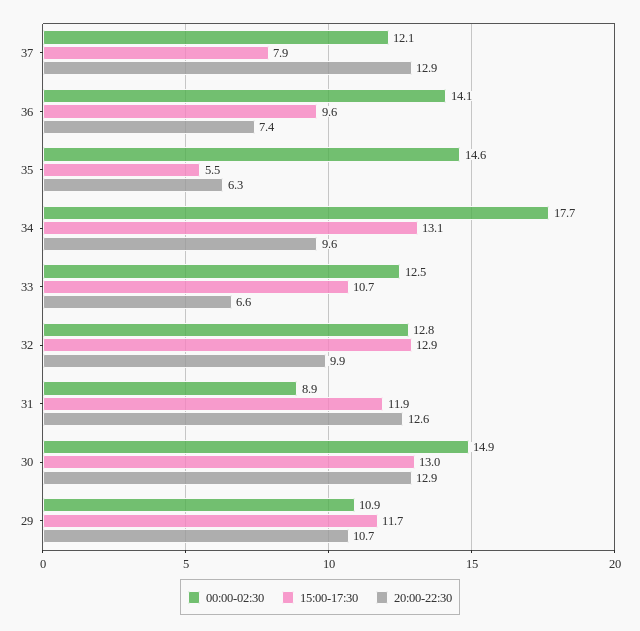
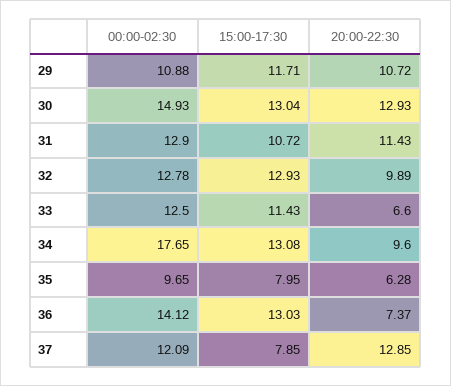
  {
    "00:00-02:30": {
      "37": 12.09,
      "36": 14.12,
-     "35": 14.6,
+     "35": 9.65,
      "34": 17.65,
      "33": 12.5,
      "32": 12.78,
-     "31": 8.9,
+     "31": 12.9,
      "30": 14.93,
      "29": 10.88
    },
    "15:00-17:30": {
      "37": 7.85,
-     "36": 9.6,
+     "36": 13.03,
-     "35": 5.5,
+     "35": 7.95,
      "34": 13.08,
-     "33": 10.7,
+     "33": 11.43,
      "32": 12.93,
-     "31": 11.9,
+     "31": 10.72,
      "30": 13.04,
      "29": 11.71
    },
    "20:00-22:30": {
      "37": 12.85,
      "36": 7.37,
      "35": 6.28,
      "34": 9.6,
      "33": 6.6,
      "32": 9.89,
-     "31": 12.6,
+     "31": 11.43,
      "30": 12.93,
      "29": 10.72
    }
  }

